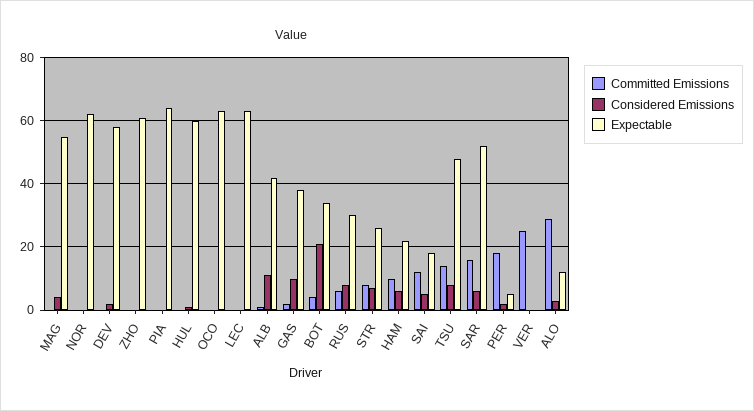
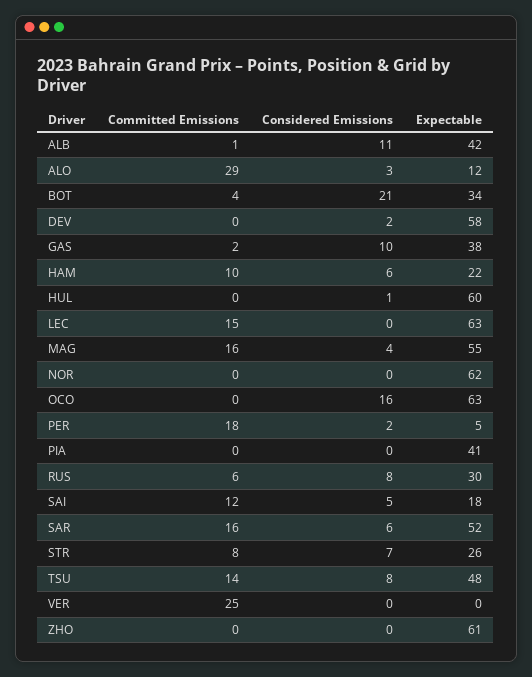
  {
    "Committed Emissions": {
-     "MAG": 0,
+     "MAG": 16,
      "NOR": 0,
      "DEV": 0,
      "ZHO": 0,
      "PIA": 0,
      "HUL": 0,
      "OCO": 0,
-     "LEC": 0,
+     "LEC": 15,
      "ALB": 1,
      "GAS": 2,
      "BOT": 4,
      "RUS": 6,
      "STR": 8,
      "HAM": 10,
      "SAI": 12,
      "TSU": 14,
      "SAR": 16,
      "PER": 18,
      "VER": 25,
      "ALO": 29
    },
    "Considered Emissions": {
      "MAG": 4,
      "NOR": 0,
      "DEV": 2,
      "ZHO": 0,
      "PIA": 0,
      "HUL": 1,
-     "OCO": 0,
+     "OCO": 16,
      "LEC": 0,
      "ALB": 11,
      "GAS": 10,
      "BOT": 21,
      "RUS": 8,
      "STR": 7,
      "HAM": 6,
      "SAI": 5,
      "TSU": 8,
      "SAR": 6,
      "PER": 2,
      "VER": 0,
      "ALO": 3
    },
    "Expectable": {
      "MAG": 55,
      "NOR": 62,
      "DEV": 58,
      "ZHO": 61,
-     "PIA": 65,
+     "PIA": 41,
      "HUL": 60,
      "OCO": 63,
      "LEC": 63,
      "ALB": 42,
      "GAS": 38,
      "BOT": 34,
      "RUS": 30,
      "STR": 26,
      "HAM": 22,
      "SAI": 18,
      "TSU": 48,
      "SAR": 52,
      "PER": 5,
      "VER": 0,
      "ALO": 12
    }
  }

